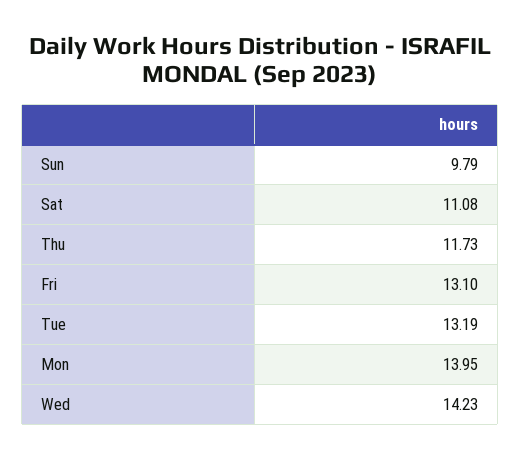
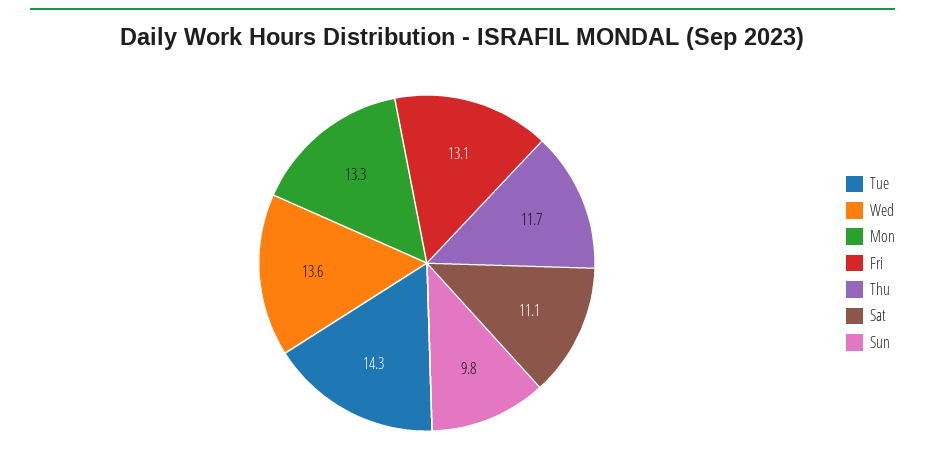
  {
    "Sun": 9.79,
    "Sat": 11.08,
    "Thu": 11.73,
    "Fri": 13.1,
-   "Tue": 13.19,
+   "Tue": 14.3,
-   "Mon": 13.95,
+   "Mon": 13.3,
-   "Wed": 14.23
+   "Wed": 13.6
  }

